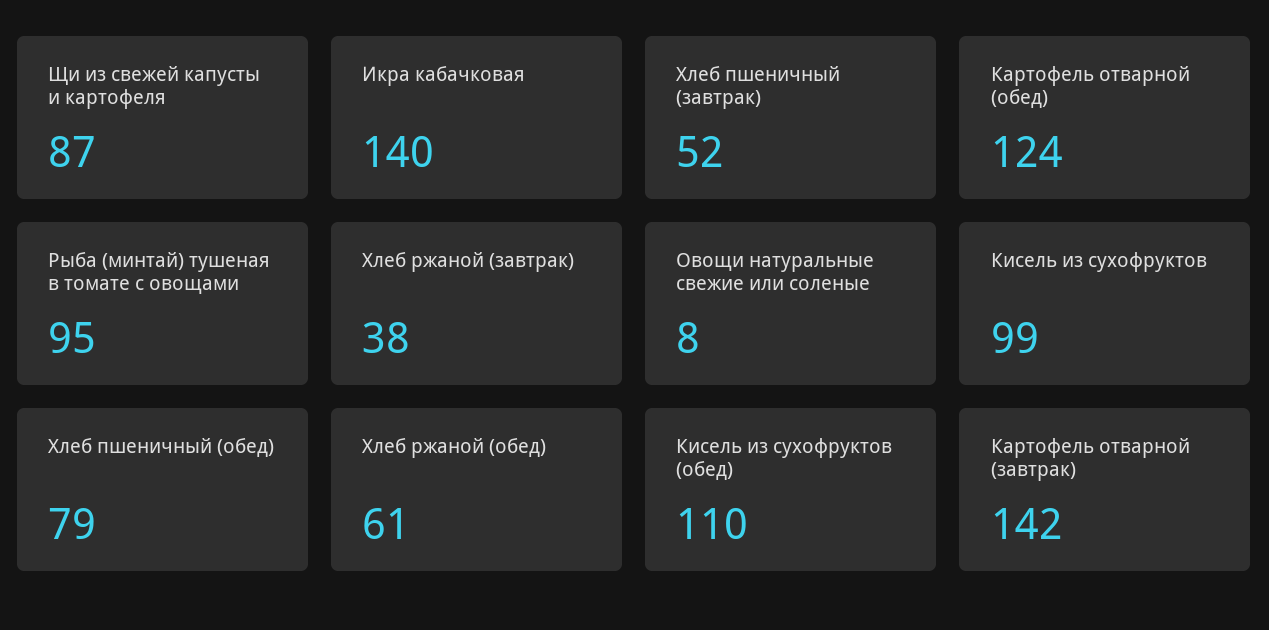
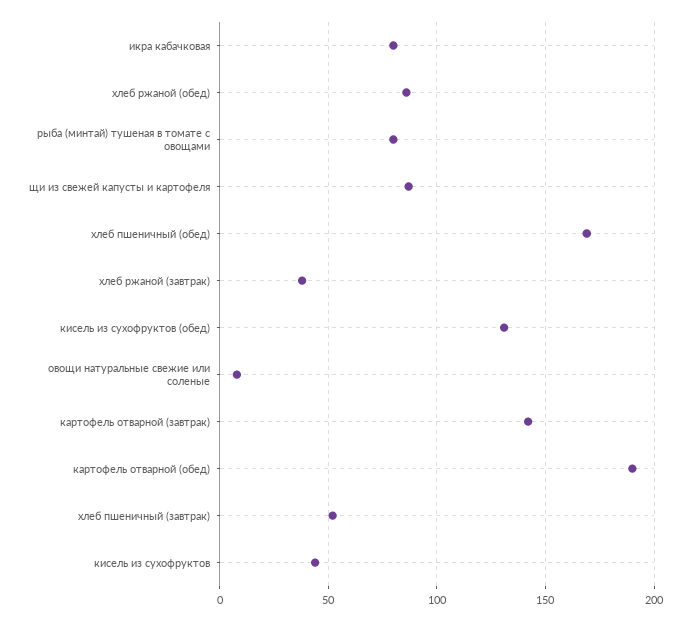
  {
    "Щи из свежей капусты и картофеля": 87,
-   "Икра кабачковая": 140,
+   "Икра кабачковая": 80,
    "Хлеб пшеничный (завтрак)": 52,
-   "Картофель отварной (обед)": 124,
+   "Картофель отварной (обед)": 190,
-   "Рыба (минтай) тушеная в томате с овощами": 95,
+   "Рыба (минтай) тушеная в томате с овощами": 80,
    "Хлеб ржаной (завтрак)": 38,
    "Овощи натуральные свежие или соленые": 8,
-   "Кисель из сухофруктов": 99,
+   "Кисель из сухофруктов": 45,
-   "Хлеб пшеничный (обед)": 79,
+   "Хлеб пшеничный (обед)": 170,
-   "Хлеб ржаной (обед)": 61,
+   "Хлеб ржаной (обед)": 85,
-   "Кисель из сухофруктов (обед)": 110,
+   "Кисель из сухофруктов (обед)": 130,
    "Картофель отварной (завтрак)": 142
  }

